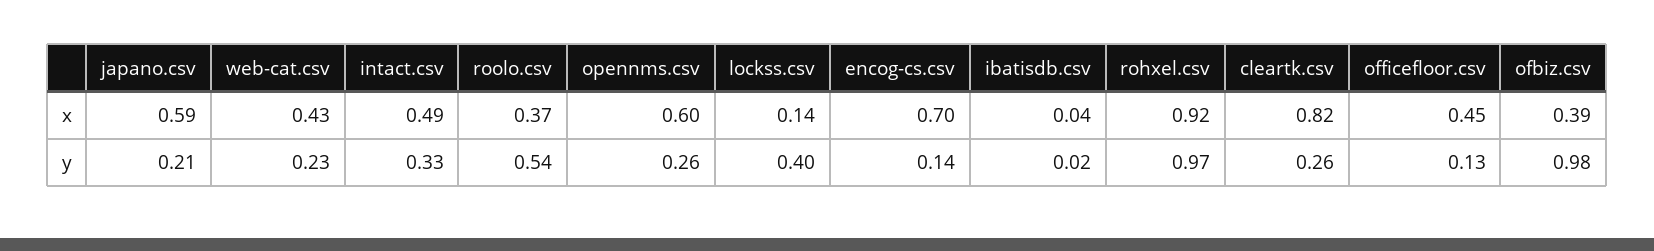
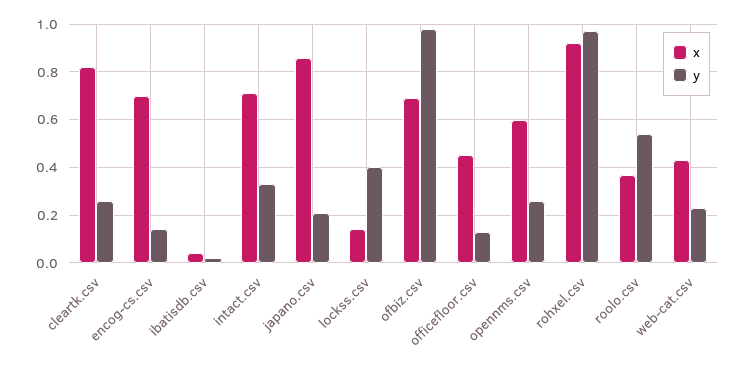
  {
    "x": {
-     "japano.csv": 0.59,
+     "japano.csv": 0.85,
      "web-cat.csv": 0.43,
-     "intact.csv": 0.49,
+     "intact.csv": 0.7,
      "roolo.csv": 0.37,
      "opennms.csv": 0.6,
      "lockss.csv": 0.14,
      "encog-cs.csv": 0.7,
      "ibatisdb.csv": 0.04,
      "rohxel.csv": 0.92,
      "cleartk.csv": 0.82,
      "officefloor.csv": 0.45,
-     "ofbiz.csv": 0.39
+     "ofbiz.csv": 0.7
    },
    "y": {
      "japano.csv": 0.21,
      "web-cat.csv": 0.23,
      "intact.csv": 0.33,
      "roolo.csv": 0.54,
      "opennms.csv": 0.26,
      "lockss.csv": 0.4,
      "encog-cs.csv": 0.14,
      "ibatisdb.csv": 0.02,
      "rohxel.csv": 0.97,
      "cleartk.csv": 0.26,
      "officefloor.csv": 0.13,
      "ofbiz.csv": 0.98
    }
  }

